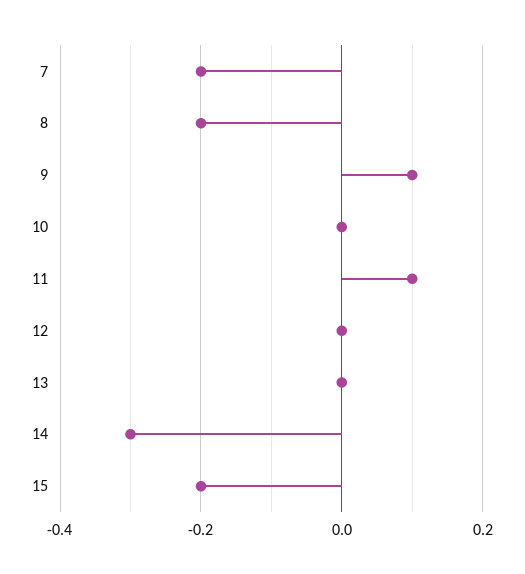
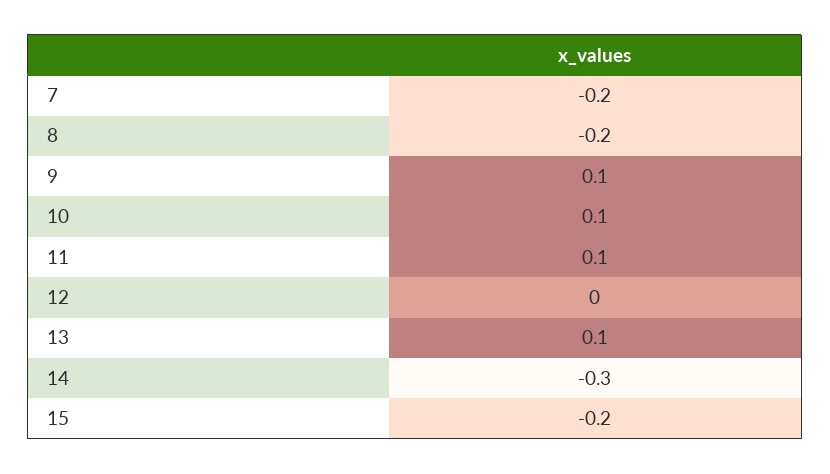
  {
    "7": -0.2,
    "8": -0.2,
    "9": 0.1,
-   "10": 0,
+   "10": 0.1,
    "11": 0.1,
    "12": 0,
-   "13": 0,
+   "13": 0.1,
    "14": -0.3,
    "15": -0.2
  }

